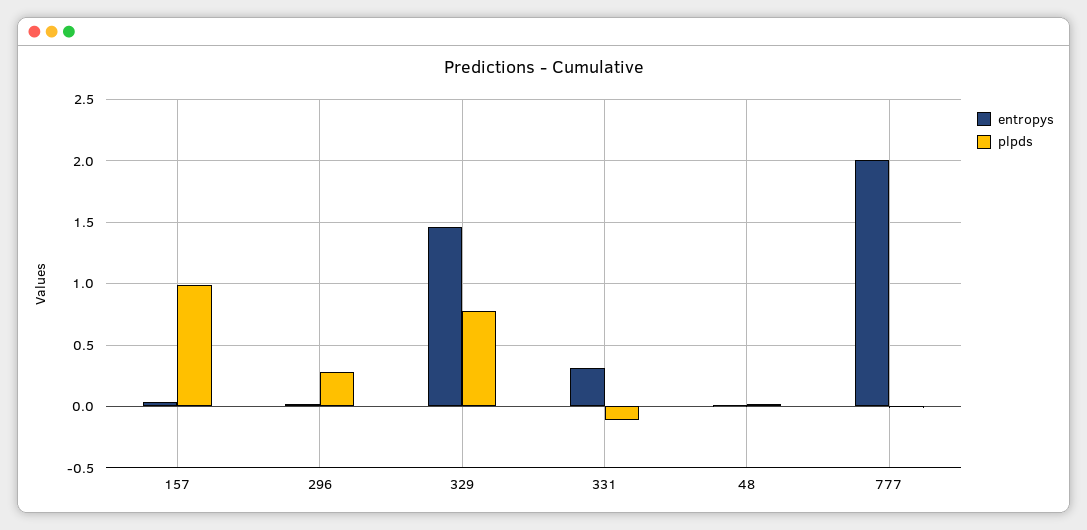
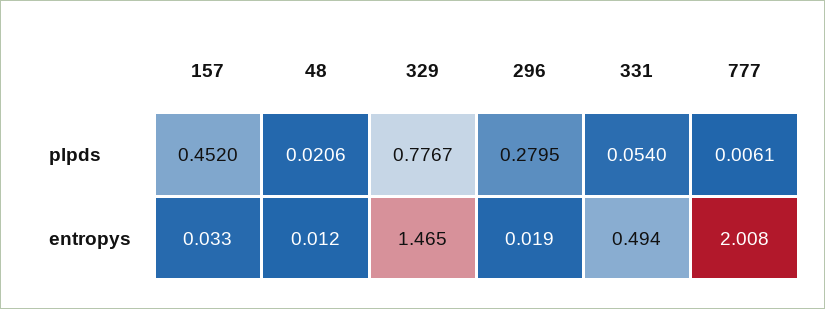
  {
    "entropys": {
      "157": 0.033,
      "296": 0.019,
      "329": 1.465,
-     "331": 0.3,
+     "331": 0.494,
      "48": 0.012,
      "777": 2.008
    },
    "plpds": {
-     "157": 1,
+     "157": 0.452,
      "296": 0.2795,
      "329": 0.7767,
-     "331": -0.1,
+     "331": 0.054,
      "48": 0.0206,
      "777": 0.0061
    }
  }

